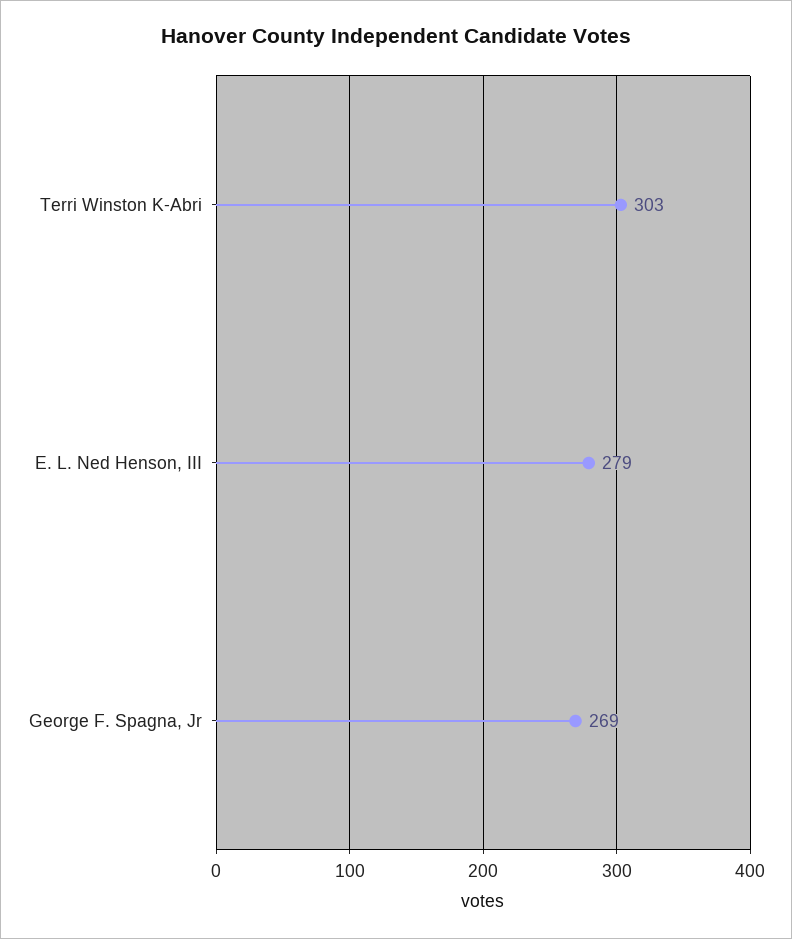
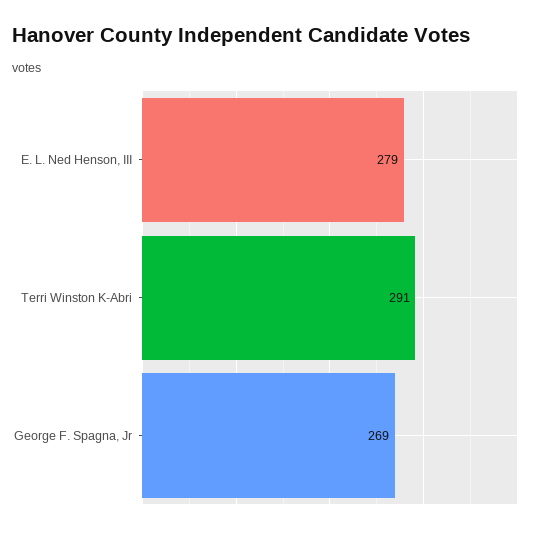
  {
-   "Terri Winston K-Abri": 303,
+   "Terri Winston K-Abri": 291,
    "E. L. Ned Henson, III": 279,
    "George F. Spagna, Jr": 269
  }

